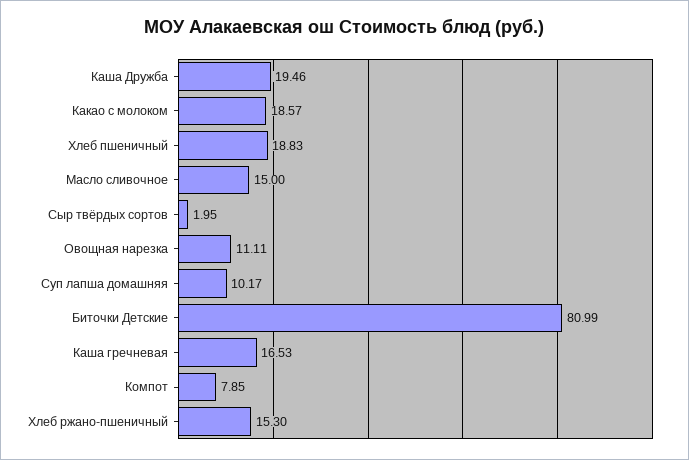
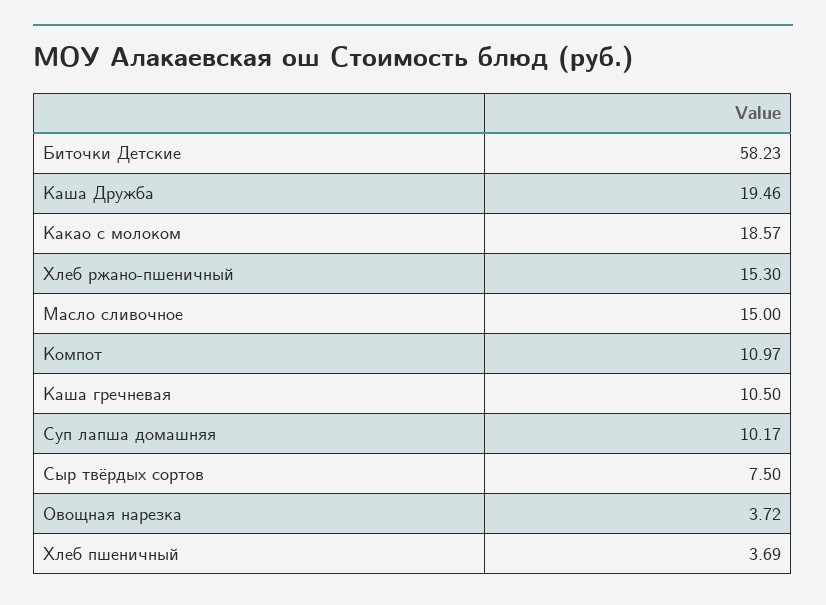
  {
    "Каша Дружба": 19.46,
    "Какао с молоком": 18.57,
-   "Хлеб пшеничный": 18.83,
+   "Хлеб пшеничный": 3.69,
    "Масло сливочное": 15,
-   "Сыр твёрдых сортов": 1.95,
+   "Сыр твёрдых сортов": 7.5,
-   "Овощная нарезка": 11.11,
+   "Овощная нарезка": 3.72,
    "Суп лапша домашняя": 10.17,
-   "Биточки Детские": 80.99,
+   "Биточки Детские": 58.23,
-   "Каша гречневая": 16.53,
+   "Каша гречневая": 10.5,
-   "Компот": 7.85,
+   "Компот": 10.97,
    "Хлеб ржано-пшеничный": 15.3
  }

